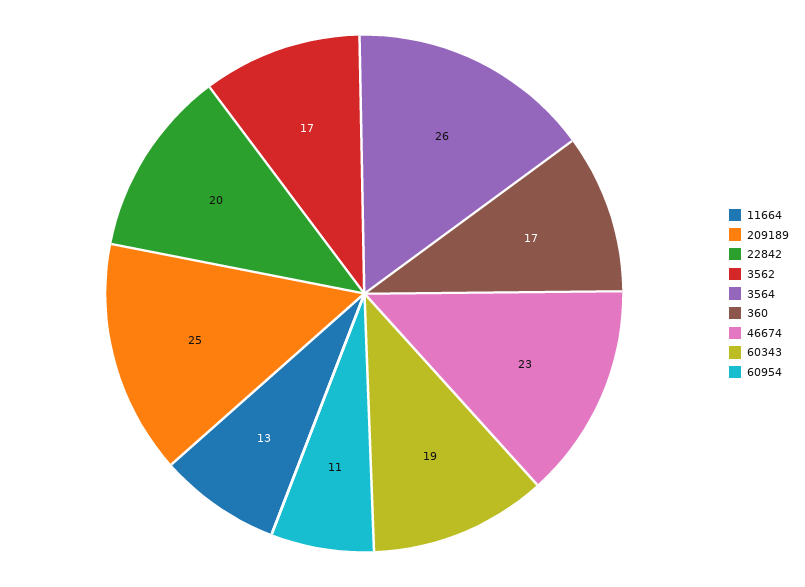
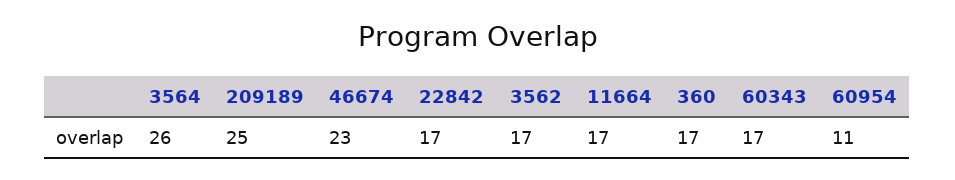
  {
-   "11664": 13,
+   "11664": 17,
    "209189": 25,
-   "22842": 20,
+   "22842": 17,
    "3562": 17,
    "3564": 26,
    "360": 17,
    "46674": 23,
-   "60343": 19,
+   "60343": 17,
    "60954": 11
  }

